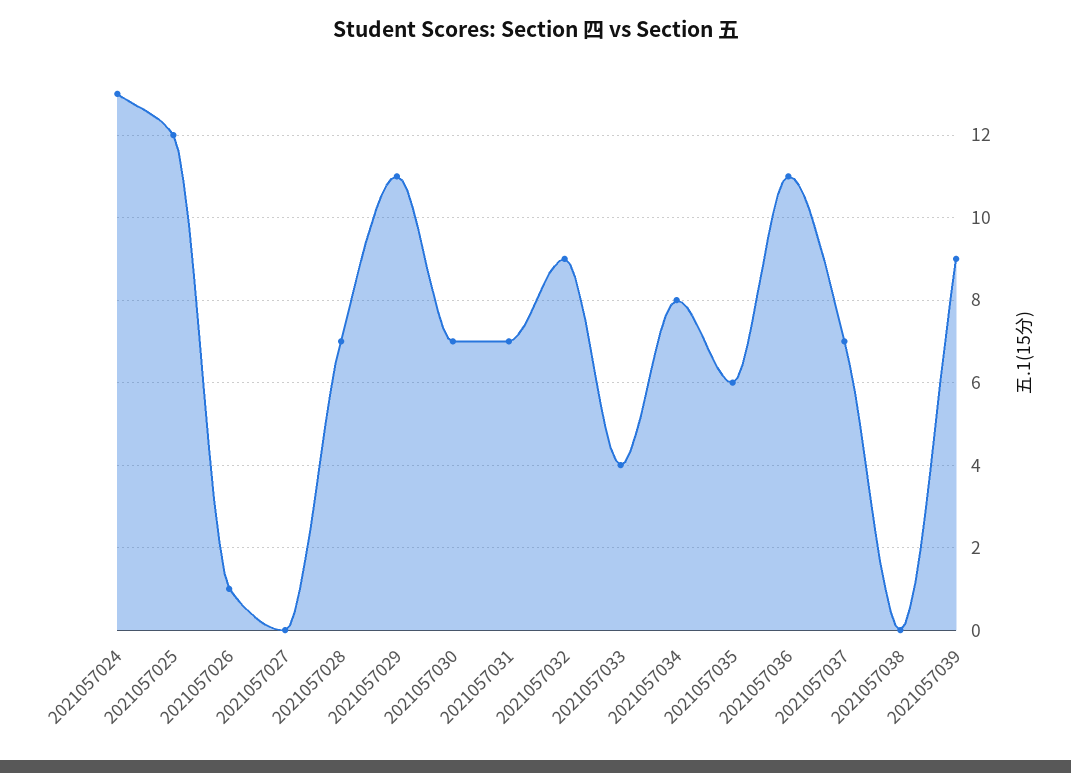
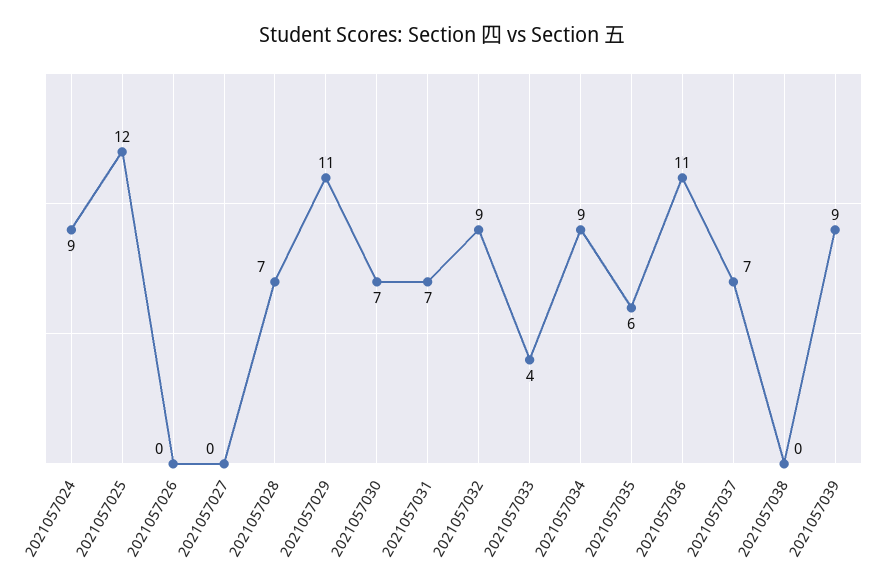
  {
-   "2021057024": 13,
+   "2021057024": 9,
    "2021057025": 12,
-   "2021057026": 1,
+   "2021057026": 0,
    "2021057027": 0,
    "2021057028": 7,
    "2021057029": 11,
    "2021057030": 7,
    "2021057031": 7,
    "2021057032": 9,
    "2021057033": 4,
-   "2021057034": 8,
+   "2021057034": 9,
    "2021057035": 6,
    "2021057036": 11,
    "2021057037": 7,
    "2021057038": 0,
    "2021057039": 9
  }

